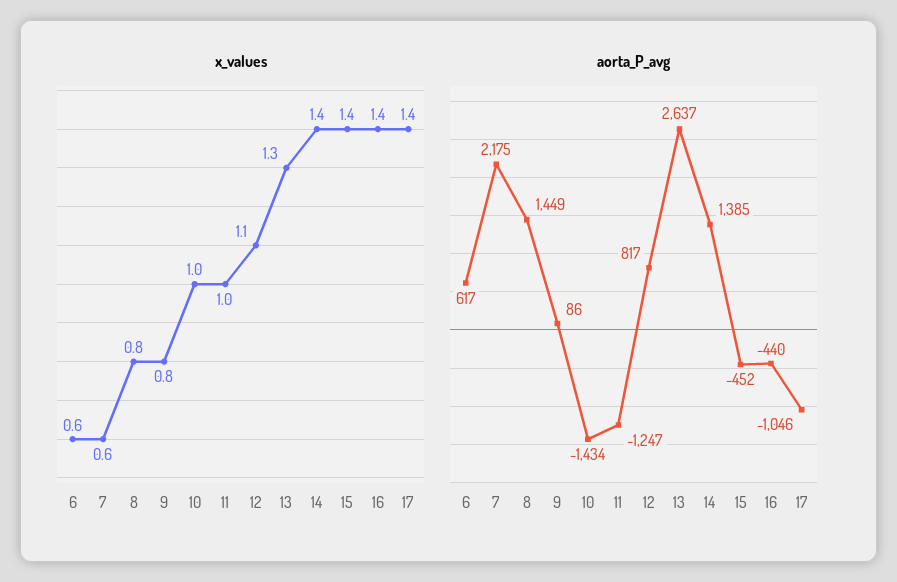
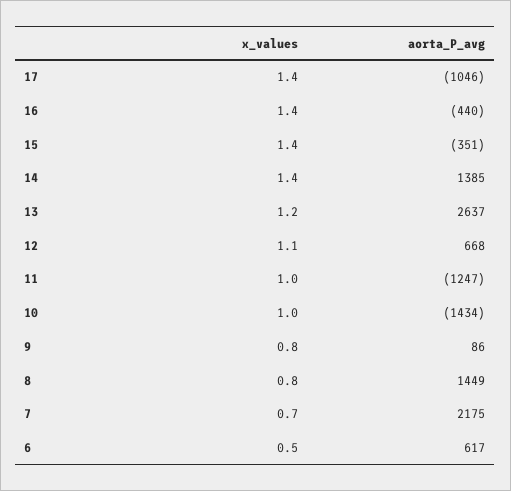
  {
    "x_values": {
-     "6": 0.6,
+     "6": 0.5,
-     "7": 0.6,
+     "7": 0.7,
      "8": 0.8,
      "9": 0.8,
      "10": 1,
      "11": 1,
      "12": 1.1,
-     "13": 1.3,
+     "13": 1.2,
      "14": 1.4,
      "15": 1.4,
      "16": 1.4,
      "17": 1.4
    },
    "aorta_P_avg": {
      "6": 617,
      "7": 2175,
      "8": 1449,
      "9": 86,
      "10": -1434,
      "11": -1247,
-     "12": 817,
+     "12": 668,
      "13": 2637,
      "14": 1385,
-     "15": -452,
+     "15": -351,
      "16": -440,
      "17": -1046
    }
  }

